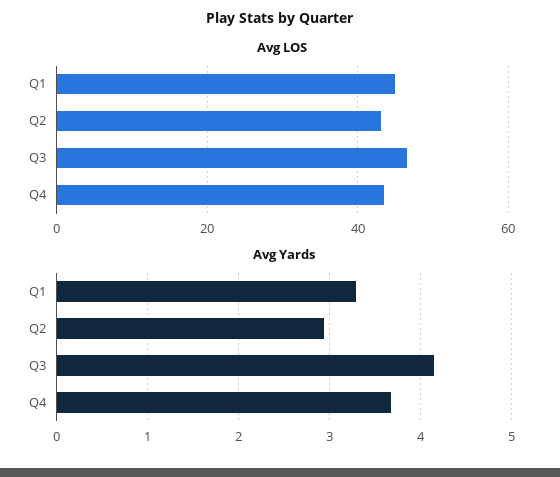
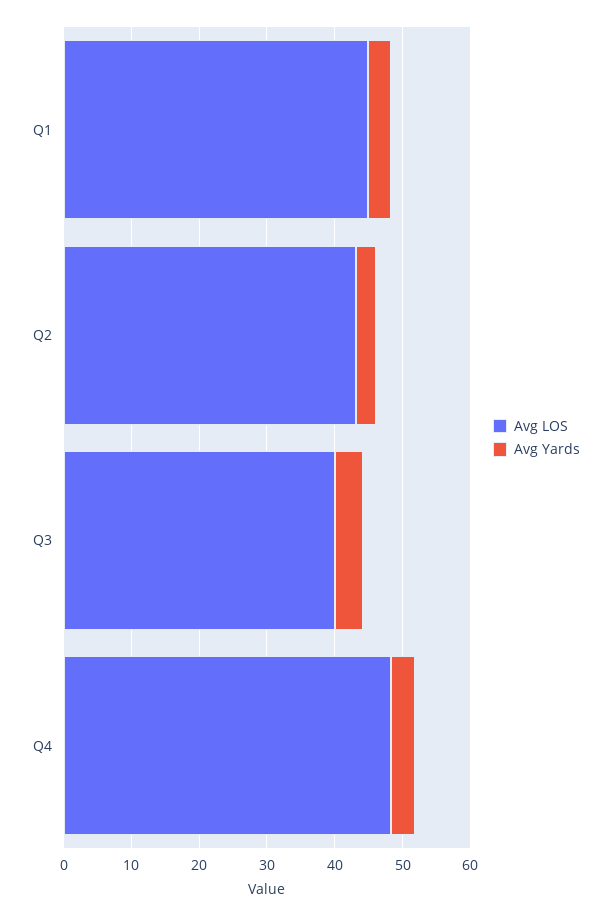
  {
    "Avg LOS": {
      "Q1": 44,
      "Q2": 44,
-     "Q3": 46,
+     "Q3": 40,
-     "Q4": 44
+     "Q4": 48
    },
    "Avg Yards": {
      "Q1": 3.3,
      "Q2": 2.9,
      "Q3": 4.2,
      "Q4": 3.7
    }
  }

